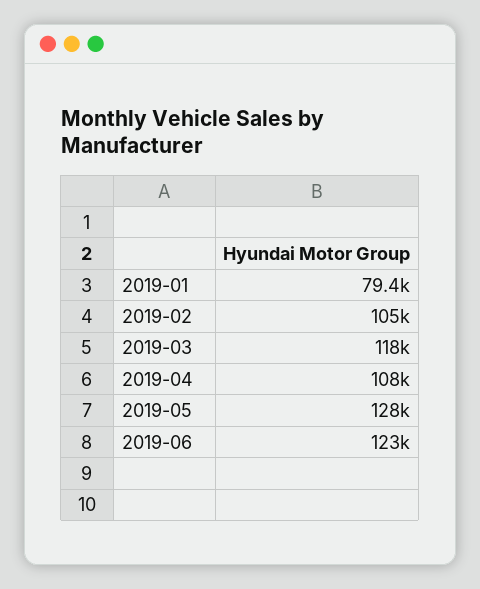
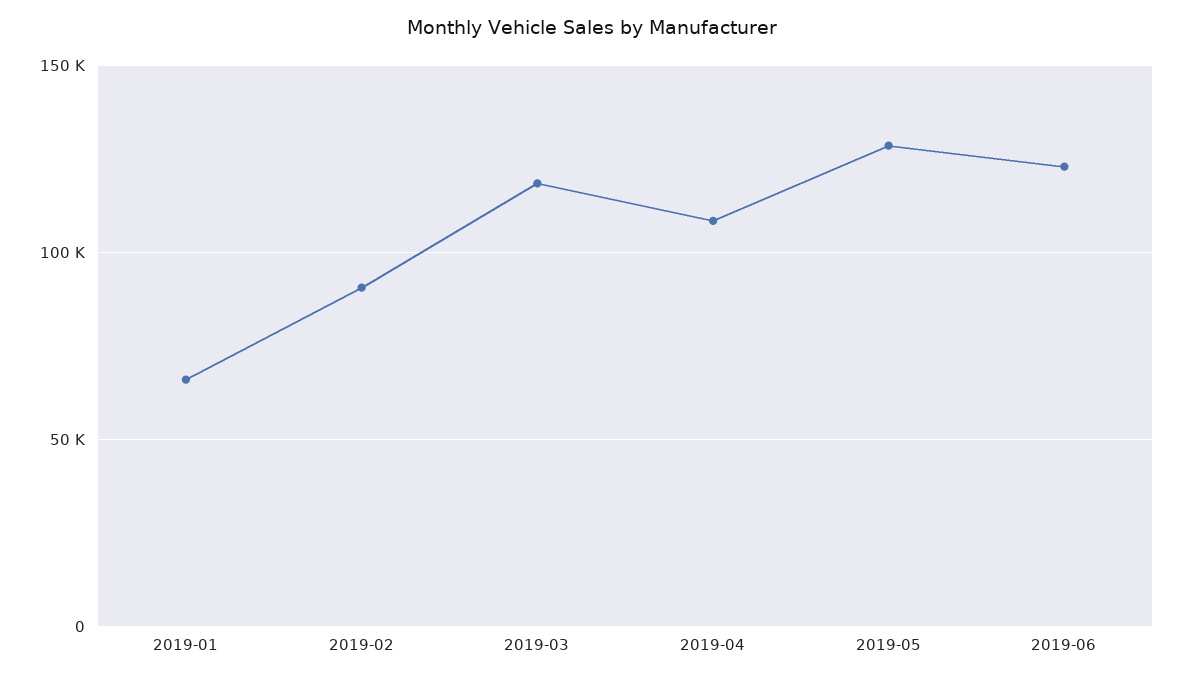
  {
-   "2019-01": 79400,
+   "2019-01": 65000,
-   "2019-02": 105000,
+   "2019-02": 90000,
    "2019-03": 118000,
    "2019-04": 108000,
    "2019-05": 128000,
    "2019-06": 123000
  }

